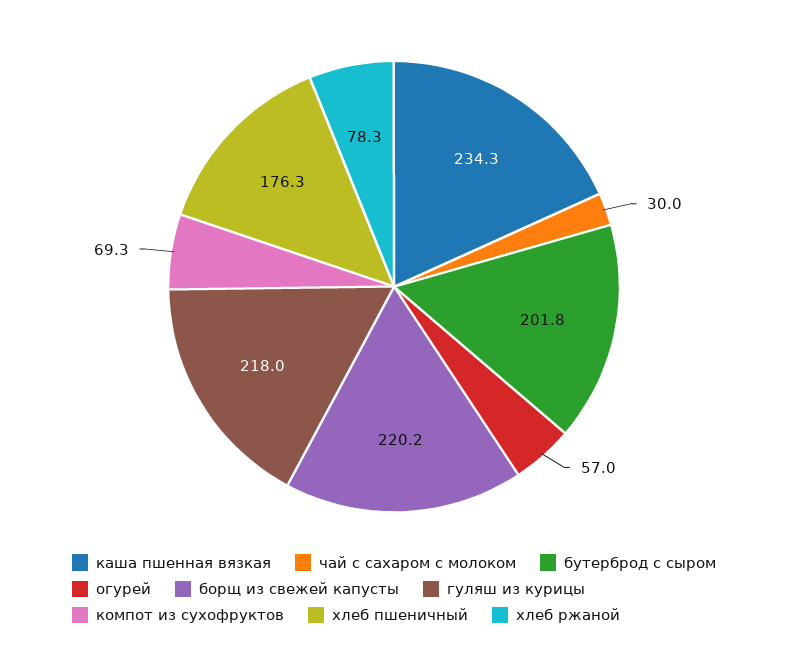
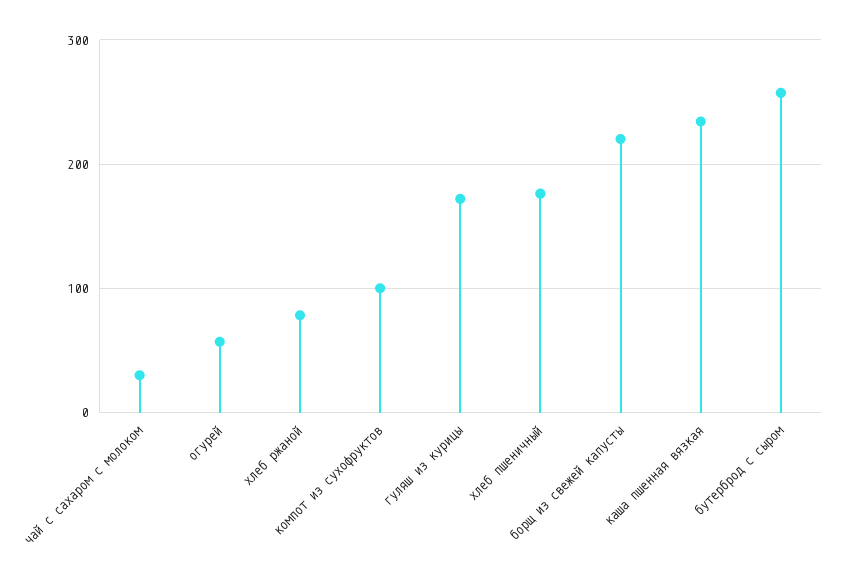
  {
    "каша пшенная вязкая": 234.3,
    "чай с сахаром с молоком": 30,
-   "бутерброд с сыром": 201.8,
+   "бутерброд с сыром": 260,
    "огурей": 57,
    "борщ из свежей капусты": 220.2,
-   "гуляш из курицы": 218,
+   "гуляш из курицы": 170,
-   "компот из сухофруктов": 69.3,
+   "компот из сухофруктов": 100,
    "хлеб пшеничный": 176.3,
    "хлеб ржаной": 78.3
  }

